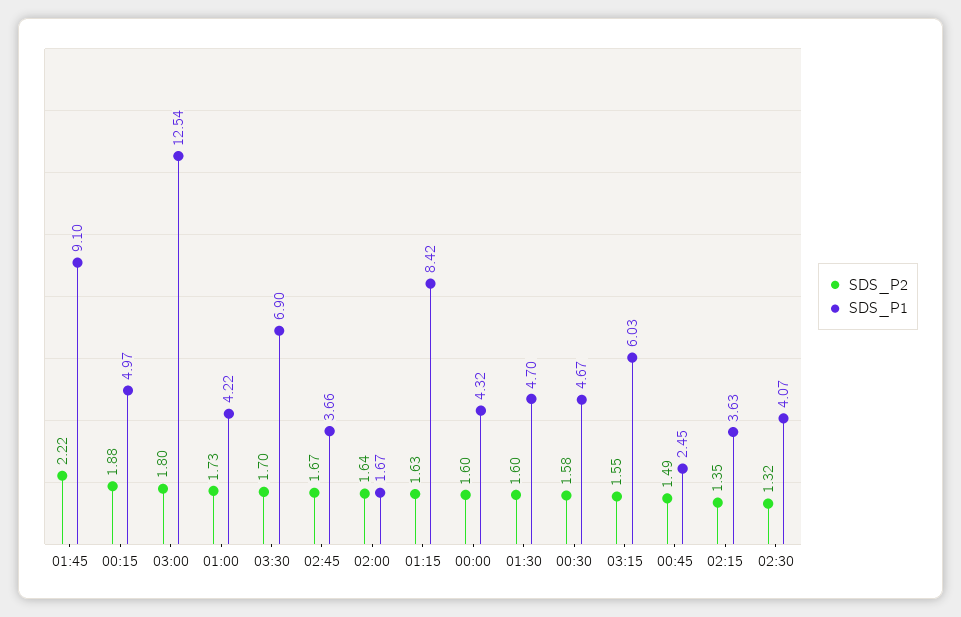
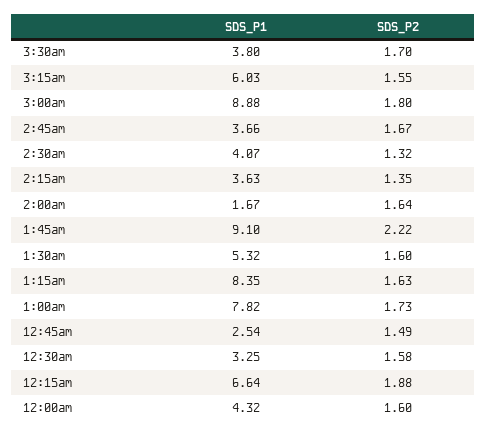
  {
    "SDS_P2": {
      "01:45": 2.22,
      "00:15": 1.88,
      "03:00": 1.8,
      "01:00": 1.73,
      "03:30": 1.7,
      "02:45": 1.67,
      "02:00": 1.64,
      "01:15": 1.63,
      "00:00": 1.6,
      "01:30": 1.6,
      "00:30": 1.58,
      "03:15": 1.55,
      "00:45": 1.49,
      "02:15": 1.35,
      "02:30": 1.32
    },
    "SDS_P1": {
      "01:45": 9.1,
-     "00:15": 4.97,
+     "00:15": 6.64,
-     "03:00": 12.54,
+     "03:00": 8.88,
-     "01:00": 4.22,
+     "01:00": 7.82,
-     "03:30": 6.9,
+     "03:30": 3.8,
      "02:45": 3.66,
      "02:00": 1.67,
-     "01:15": 8.42,
+     "01:15": 8.35,
      "00:00": 4.32,
-     "01:30": 4.7,
+     "01:30": 5.32,
-     "00:30": 4.67,
+     "00:30": 3.25,
      "03:15": 6.03,
-     "00:45": 2.45,
+     "00:45": 2.54,
      "02:15": 3.63,
      "02:30": 4.07
    }
  }

